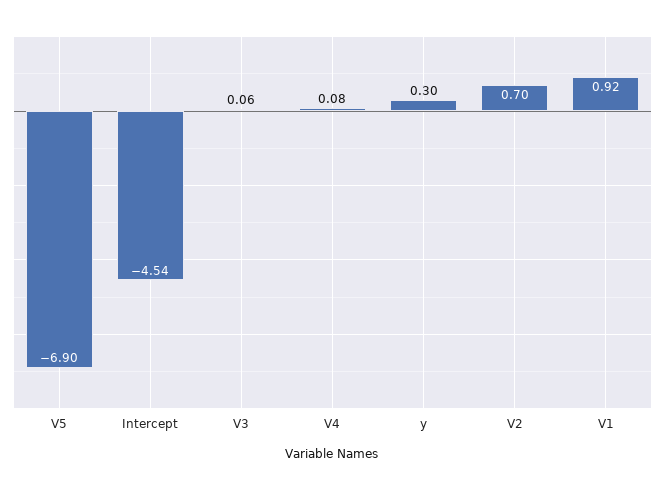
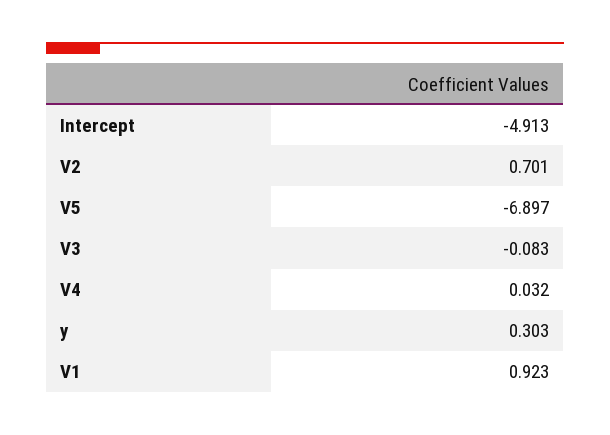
  {
    "V5": -6.897,
-   "Intercept": -4.54,
+   "Intercept": -4.913,
-   "V3": 0.06,
+   "V3": -0.083,
-   "V4": 0.08,
+   "V4": 0.032,
    "y": 0.303,
    "V2": 0.701,
    "V1": 0.923
  }

